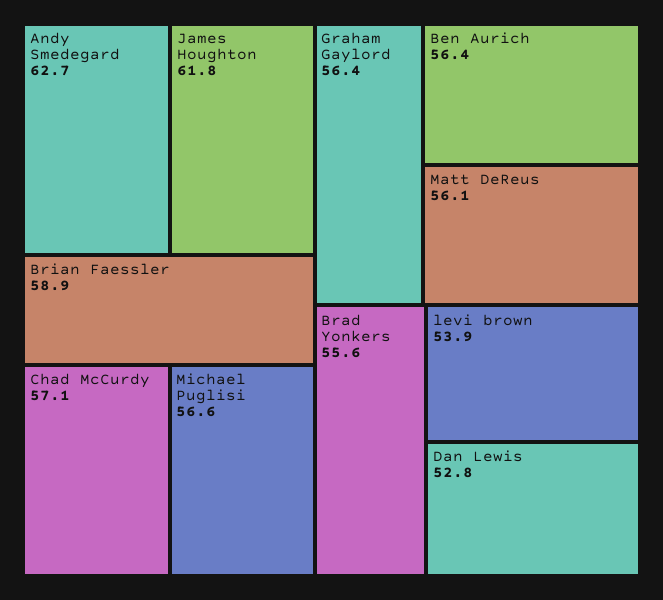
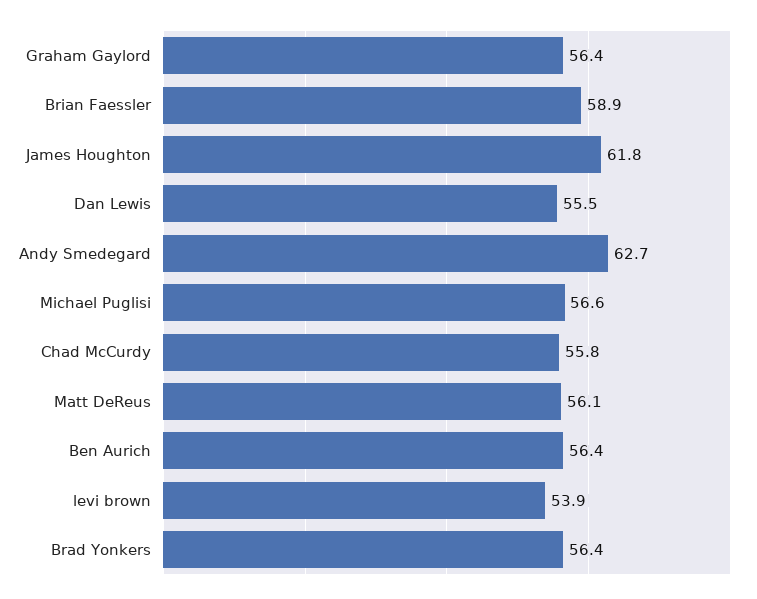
  {
    "Andy Smedegard": 62.7,
    "James Houghton": 61.8,
    "Brian Faessler": 58.9,
-   "Chad McCurdy": 57.1,
+   "Chad McCurdy": 55.8,
    "Michael Puglisi": 56.6,
    "Graham Gaylord": 56.4,
    "Ben Aurich": 56.4,
    "Matt DeReus": 56.1,
-   "Brad Yonkers": 55.6,
+   "Brad Yonkers": 56.4,
    "levi brown": 53.9,
-   "Dan Lewis": 52.8
+   "Dan Lewis": 55.5
  }

